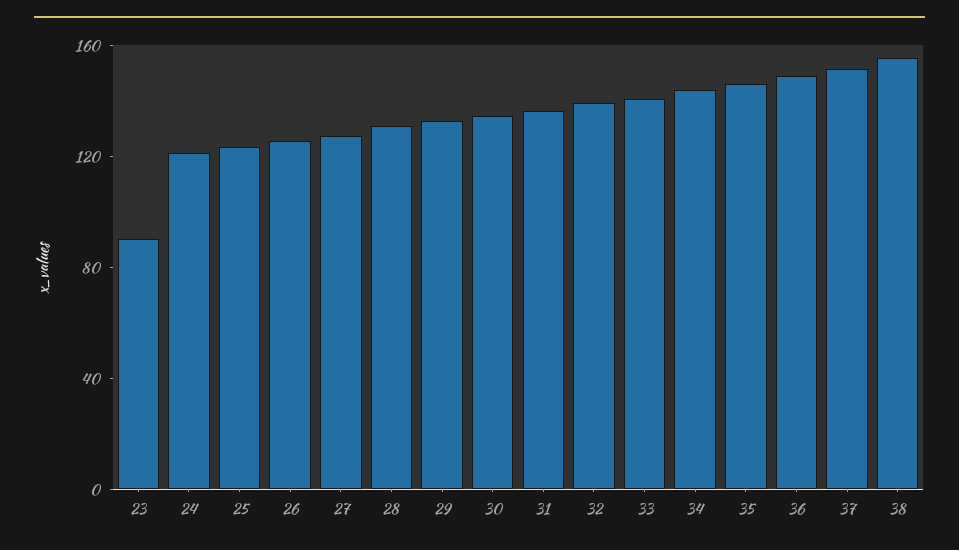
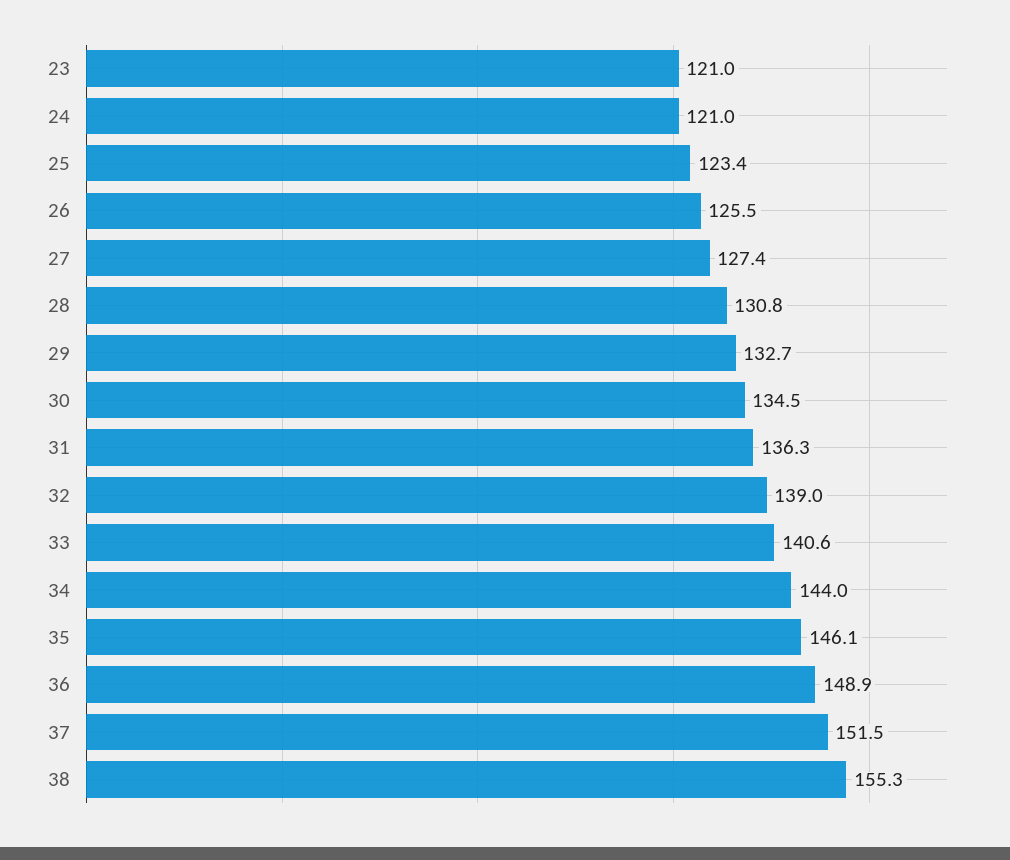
  {
-   "23": 90,
+   "23": 121,
    "24": 121,
    "25": 123.4,
    "26": 125.5,
    "27": 127.4,
    "28": 130.8,
    "29": 132.7,
    "30": 134.5,
    "31": 136.3,
    "32": 139,
    "33": 140.6,
    "34": 144,
    "35": 146.1,
    "36": 148.9,
    "37": 151.5,
    "38": 155.3
  }

